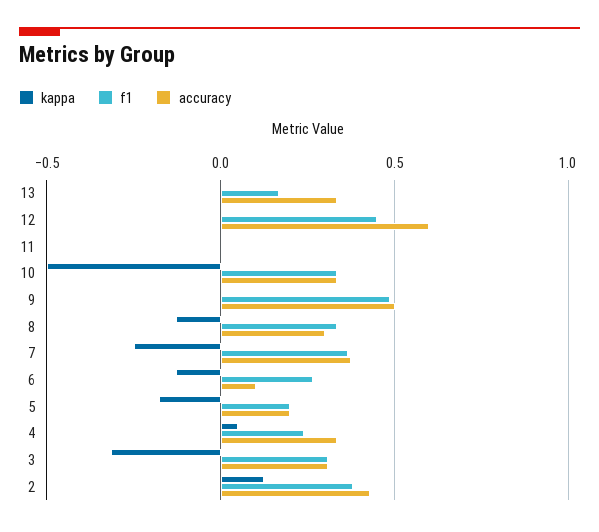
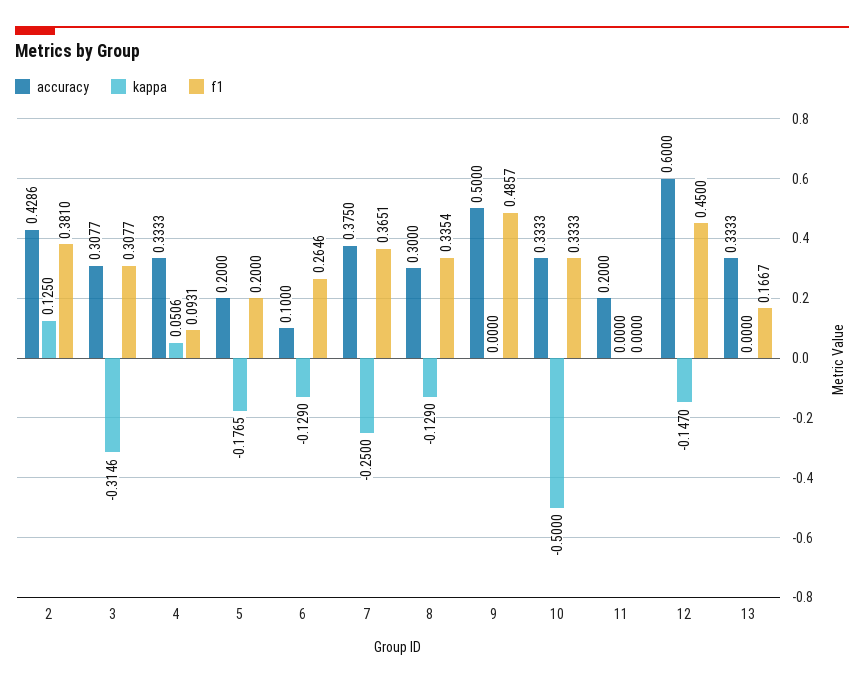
  {
    "kappa": {
      "13": 0,
-     "12": 0,
+     "12": -0.147,
      "11": 0,
      "10": -0.5,
      "9": 0,
      "8": -0.129,
      "7": -0.25,
      "6": -0.129,
      "5": -0.1765,
      "4": 0.0506,
      "3": -0.3146,
      "2": 0.125
    },
    "f1": {
      "13": 0.1667,
      "12": 0.45,
      "11": 0,
      "10": 0.3333,
      "9": 0.4857,
      "8": 0.3354,
      "7": 0.3651,
      "6": 0.2646,
      "5": 0.2,
-     "4": 0.25,
+     "4": 0.0931,
      "3": 0.3077,
      "2": 0.381
    },
    "accuracy": {
      "13": 0.3333,
      "12": 0.6,
-     "11": 0,
+     "11": 0.2,
      "10": 0.3333,
      "9": 0.5,
      "8": 0.3,
      "7": 0.375,
      "6": 0.1,
      "5": 0.2,
      "4": 0.3333,
      "3": 0.3077,
      "2": 0.4286
    }
  }

